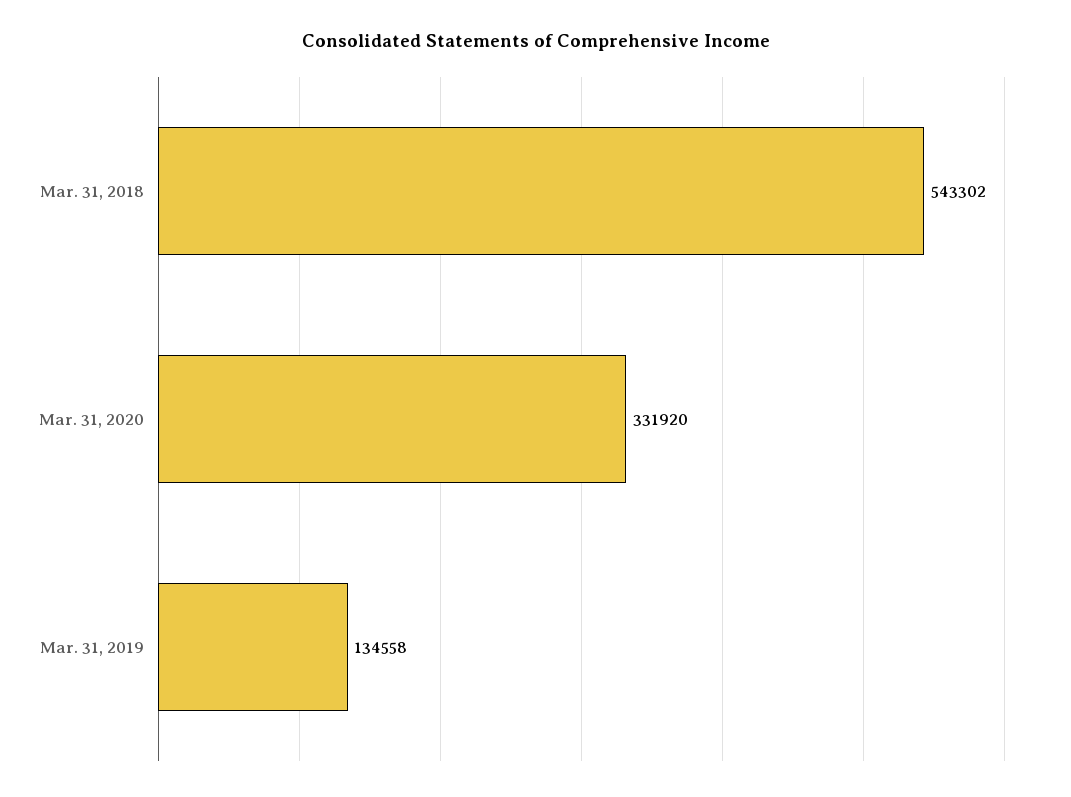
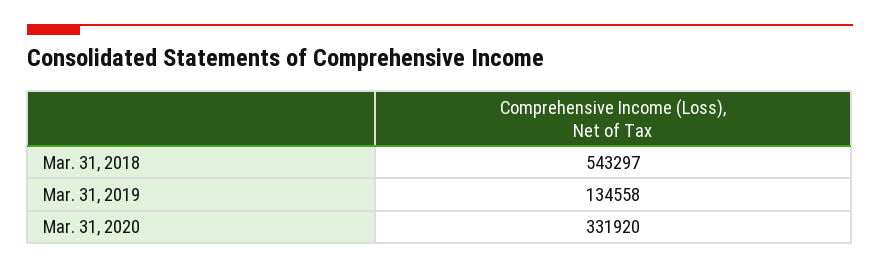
  {
-   "Mar. 31, 2018": 543302,
+   "Mar. 31, 2018": 543297,
    "Mar. 31, 2020": 331920,
    "Mar. 31, 2019": 134558
  }

